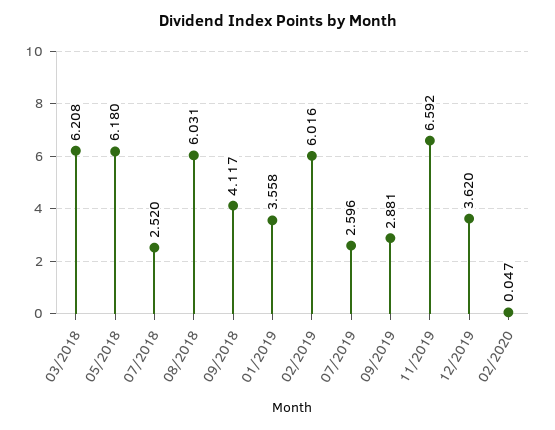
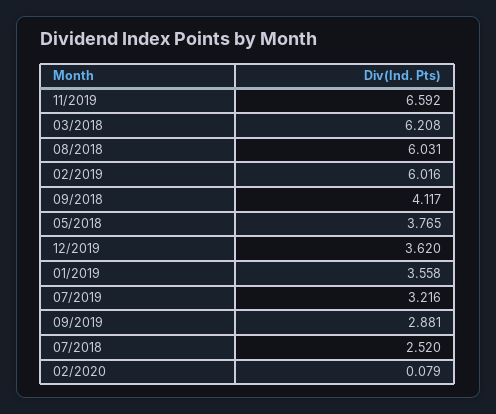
  {
    "03/2018": 6.208,
-   "05/2018": 6.18,
+   "05/2018": 3.765,
    "07/2018": 2.52,
    "08/2018": 6.031,
    "09/2018": 4.117,
    "01/2019": 3.558,
    "02/2019": 6.016,
-   "07/2019": 2.596,
+   "07/2019": 3.216,
    "09/2019": 2.881,
    "11/2019": 6.592,
    "12/2019": 3.62,
-   "02/2020": 0.047
+   "02/2020": 0.079
  }

